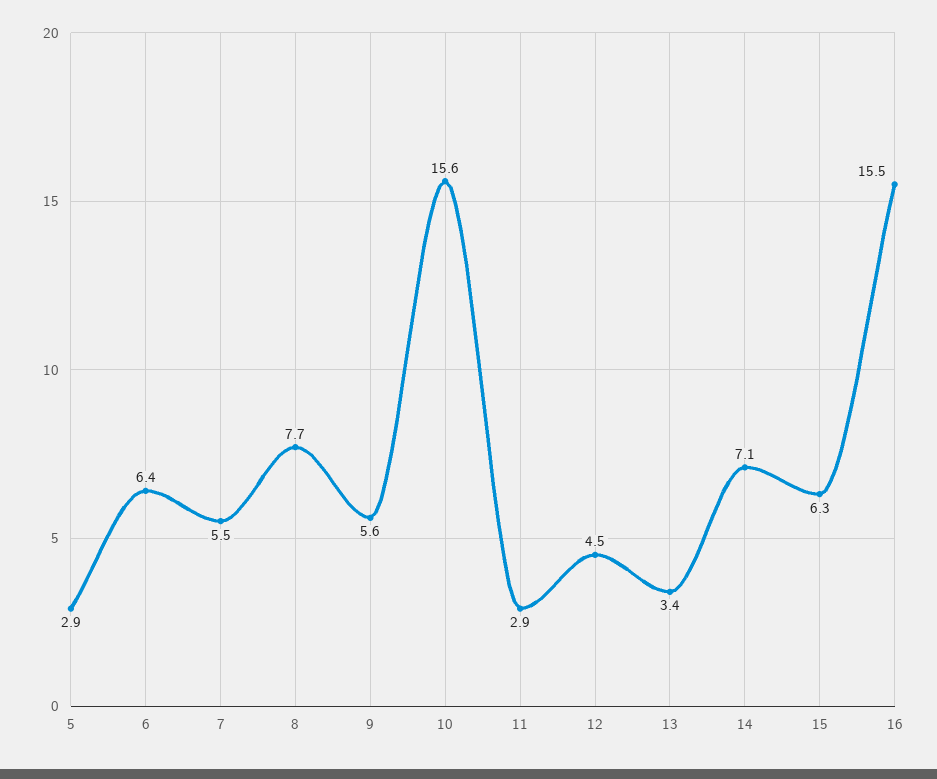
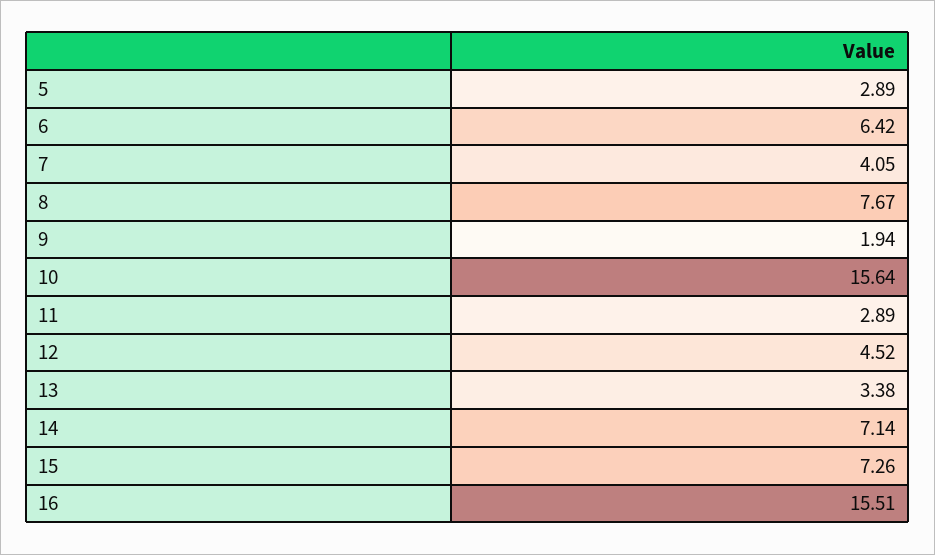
  {
    "5": 2.89,
    "6": 6.42,
-   "7": 5.5,
+   "7": 4.05,
    "8": 7.67,
-   "9": 5.6,
+   "9": 1.94,
    "10": 15.64,
    "11": 2.89,
    "12": 4.52,
    "13": 3.38,
    "14": 7.14,
-   "15": 6.3,
+   "15": 7.26,
    "16": 15.51
  }

